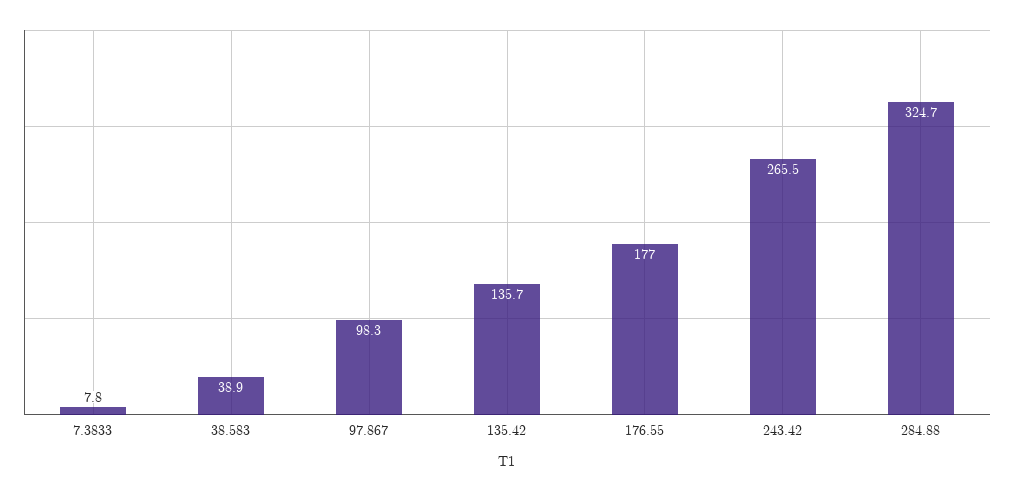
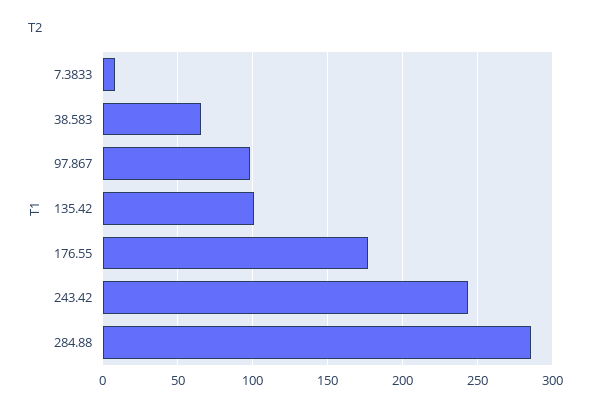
  {
    "7.3833": 7.8,
-   "38.583": 38.9,
+   "38.583": 65,
    "97.867": 98.3,
-   "135.42": 135.7,
+   "135.42": 100,
    "176.55": 177,
-   "243.42": 265.5,
+   "243.42": 245,
-   "284.88": 324.7
+   "284.88": 285
  }

